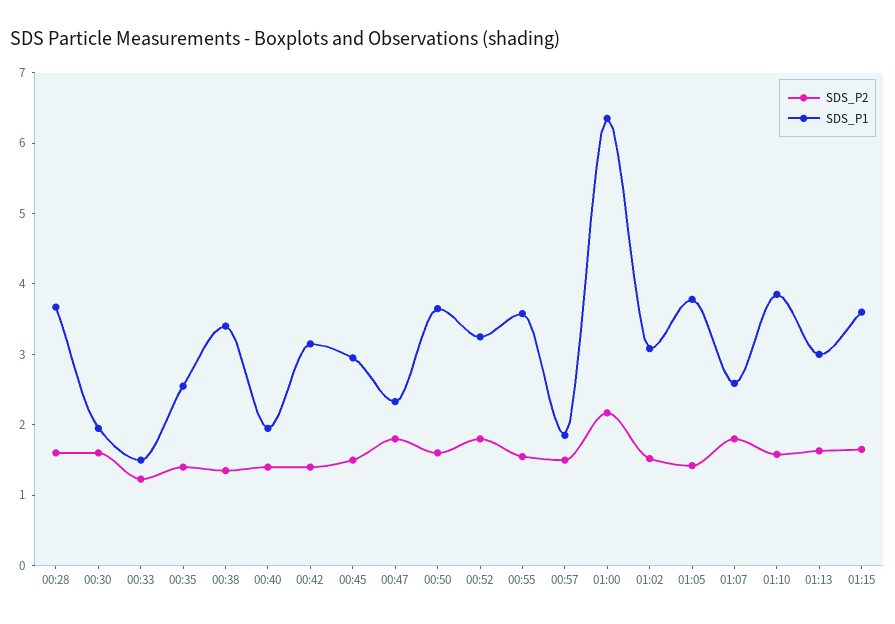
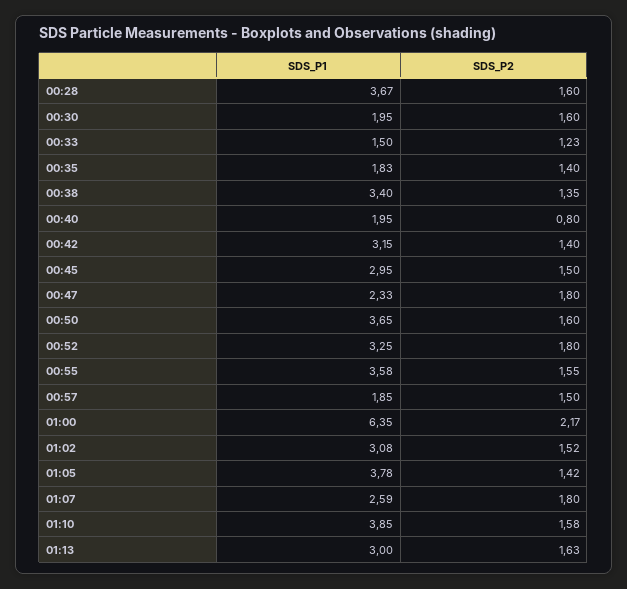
  {
    "SDS_P2": {
      "00:28": 1.6,
      "00:30": 1.6,
      "00:33": 1.23,
      "00:35": 1.4,
      "00:38": 1.35,
-     "00:40": 1.4,
+     "00:40": 0.8,
      "00:42": 1.4,
      "00:45": 1.5,
      "00:47": 1.8,
      "00:50": 1.6,
      "00:52": 1.8,
      "00:55": 1.55,
      "00:57": 1.5,
      "01:00": 2.17,
      "01:02": 1.52,
      "01:05": 1.42,
      "01:07": 1.8,
      "01:10": 1.58,
-     "01:13": 1.63,
+     "01:13": 1.63
-     "01:15": 1.6
    },
    "SDS_P1": {
      "00:28": 3.67,
      "00:30": 1.95,
      "00:33": 1.5,
-     "00:35": 2.6,
+     "00:35": 1.83,
      "00:38": 3.4,
      "00:40": 1.95,
      "00:42": 3.15,
      "00:45": 2.95,
      "00:47": 2.33,
      "00:50": 3.65,
      "00:52": 3.25,
      "00:55": 3.58,
      "00:57": 1.85,
      "01:00": 6.35,
      "01:02": 3.08,
      "01:05": 3.78,
      "01:07": 2.59,
      "01:10": 3.85,
-     "01:13": 3,
+     "01:13": 3
-     "01:15": 3.6
    }
  }

